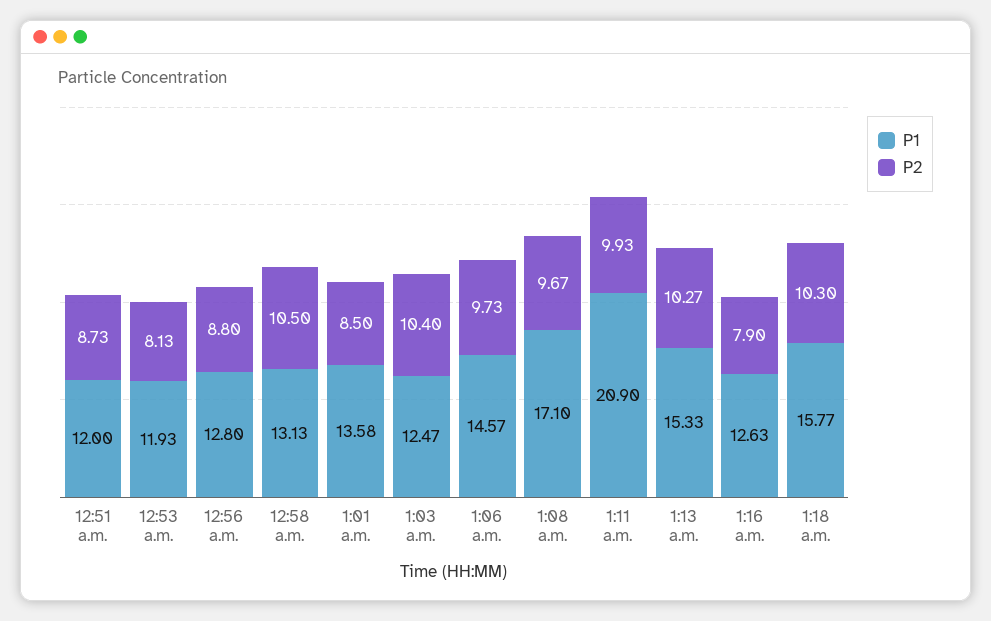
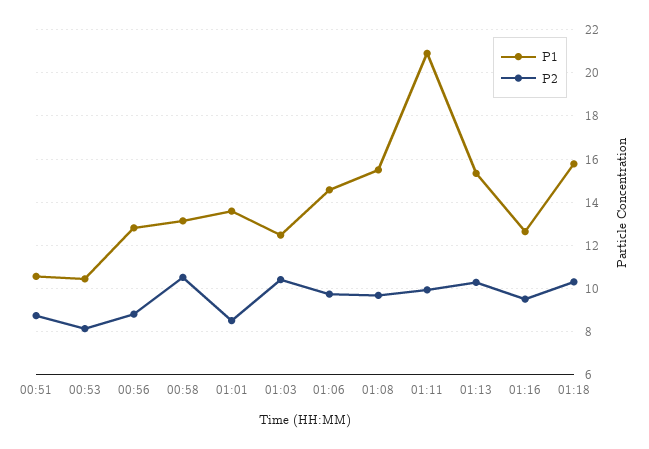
  {
    "P1": {
-     "12:51 a.m.": 12,
+     "12:51 a.m.": 10.5,
-     "12:53 a.m.": 11.93,
+     "12:53 a.m.": 10.5,
      "12:56 a.m.": 12.8,
      "12:58 a.m.": 13.13,
      "1:01 a.m.": 13.58,
      "1:03 a.m.": 12.47,
      "1:06 a.m.": 14.57,
-     "1:08 a.m.": 17.1,
+     "1:08 a.m.": 15.5,
      "1:11 a.m.": 20.9,
      "1:13 a.m.": 15.33,
      "1:16 a.m.": 12.63,
      "1:18 a.m.": 15.77
    },
    "P2": {
      "12:51 a.m.": 8.73,
      "12:53 a.m.": 8.13,
      "12:56 a.m.": 8.8,
      "12:58 a.m.": 10.5,
      "1:01 a.m.": 8.5,
      "1:03 a.m.": 10.4,
      "1:06 a.m.": 9.73,
      "1:08 a.m.": 9.67,
      "1:11 a.m.": 9.93,
      "1:13 a.m.": 10.27,
-     "1:16 a.m.": 7.9,
+     "1:16 a.m.": 9.5,
      "1:18 a.m.": 10.3
    }
  }

